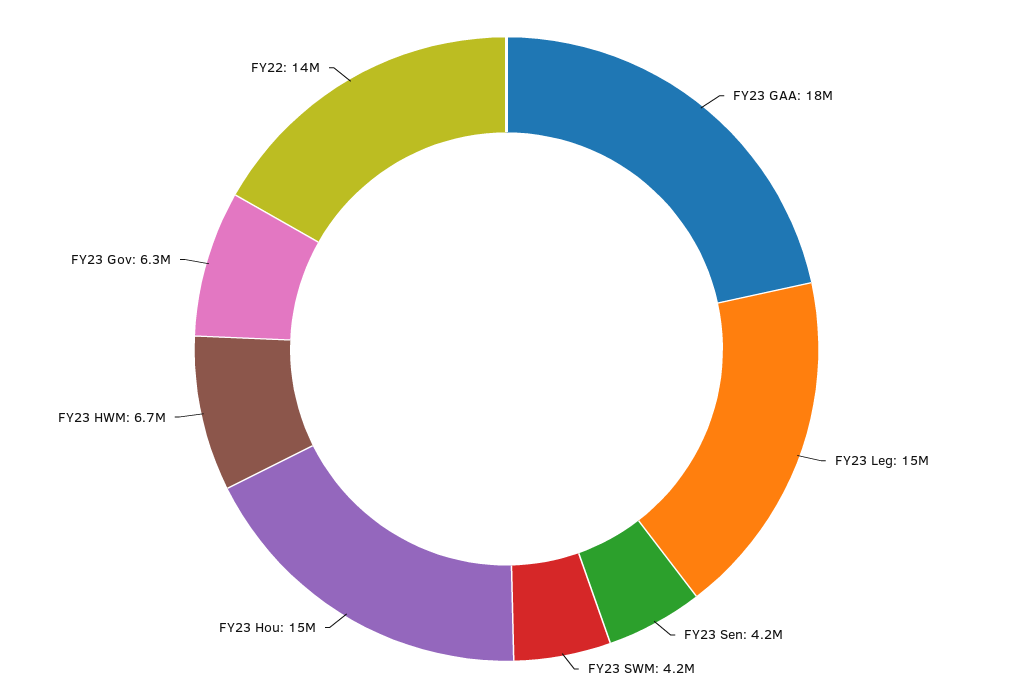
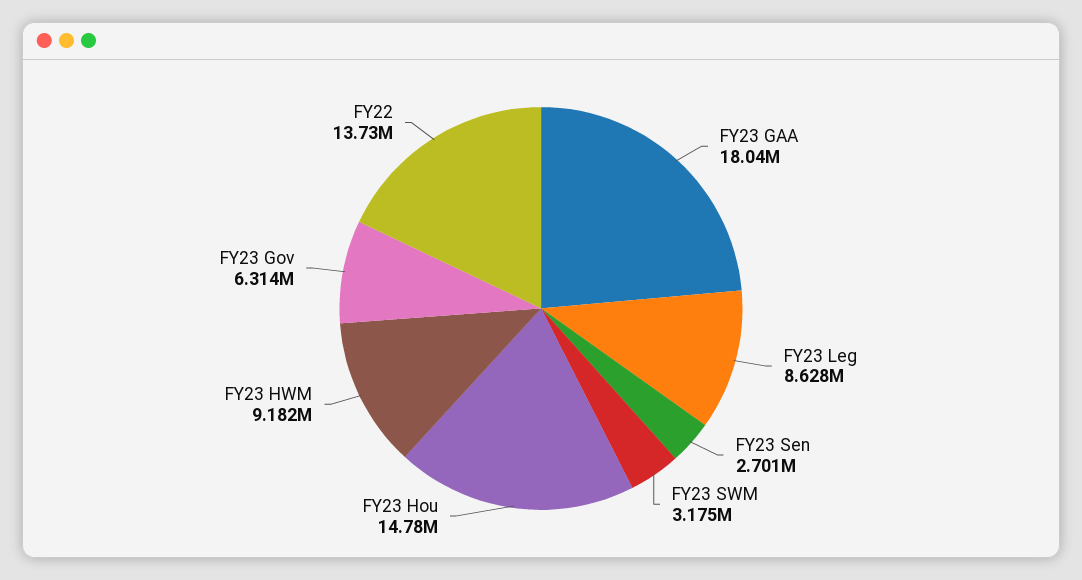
  {
    "FY23 GAA": 18040000,
-   "FY23 Leg": 15000000,
+   "FY23 Leg": 8628000,
-   "FY23 Sen": 4200000,
+   "FY23 Sen": 2701000,
-   "FY23 SWM": 4200000,
+   "FY23 SWM": 3175000,
    "FY23 Hou": 14780000,
-   "FY23 HWM": 6700000,
+   "FY23 HWM": 9182000,
    "FY23 Gov": 6314000,
    "FY22": 13730000
  }

